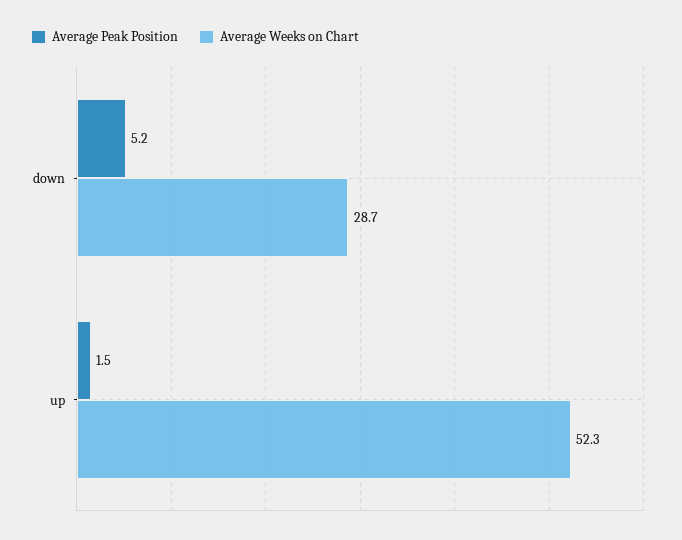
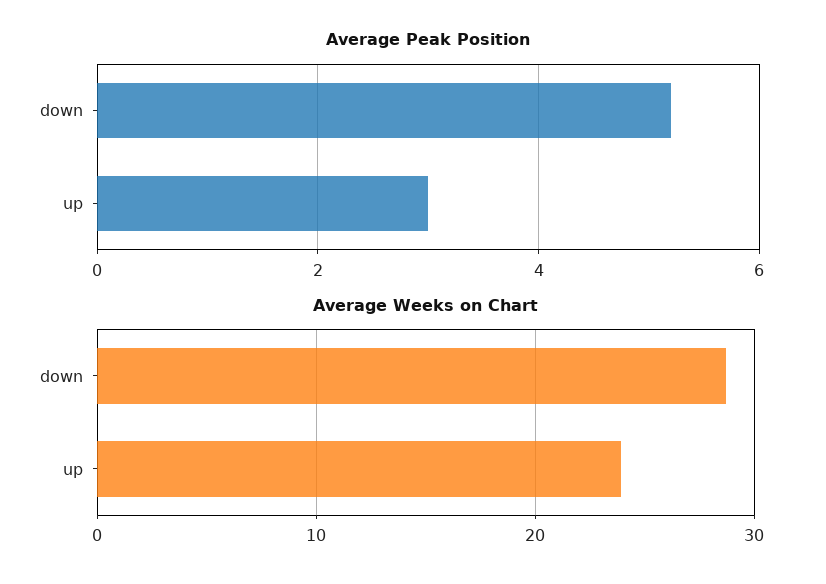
  {
    "Average Peak Position": {
      "down": 5.2,
-     "up": 1.5
+     "up": 3
    },
    "Average Weeks on Chart": {
      "down": 28.7,
-     "up": 52.3
+     "up": 24
    }
  }

